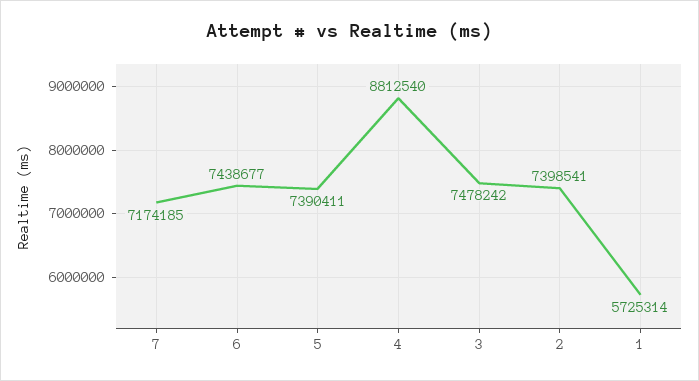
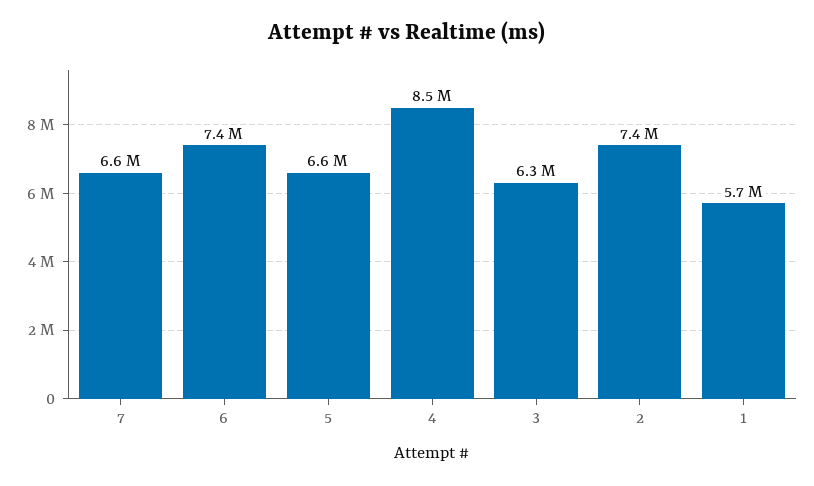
  {
-   "7": 7174185,
+   "7": 6600000,
    "6": 7438677,
-   "5": 7390411,
+   "5": 6600000,
-   "4": 8812540,
+   "4": 8500000,
-   "3": 7478242,
+   "3": 6300000,
    "2": 7398541,
    "1": 5725314
  }

